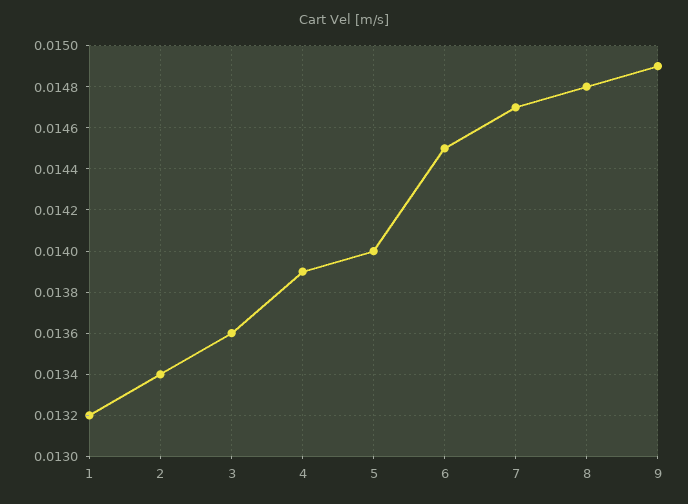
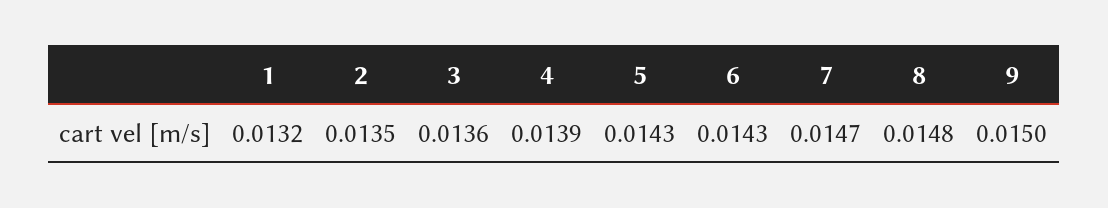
  {
    "1": 0.0132,
-   "2": 0.0134,
+   "2": 0.0135,
    "3": 0.0136,
    "4": 0.0139,
-   "5": 0.014,
+   "5": 0.0143,
-   "6": 0.0145,
+   "6": 0.0143,
    "7": 0.0147,
    "8": 0.0148,
-   "9": 0.0149
+   "9": 0.015
  }

